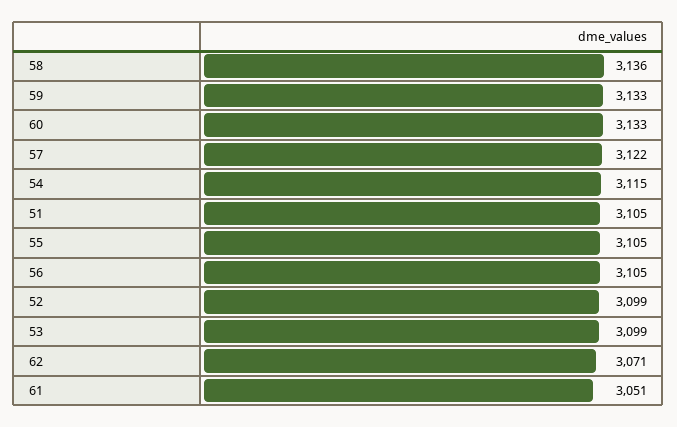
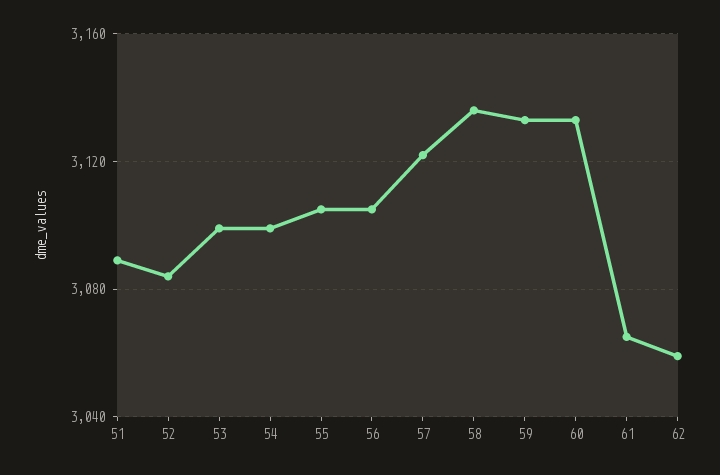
  {
    "58": 3136,
    "59": 3133,
    "60": 3133,
    "57": 3122,
-   "54": 3115,
+   "54": 3100,
-   "51": 3105,
+   "51": 3090,
    "55": 3105,
    "56": 3105,
-   "52": 3099,
+   "52": 3085,
    "53": 3099,
-   "62": 3071,
+   "62": 3060,
-   "61": 3051
+   "61": 3065
  }

